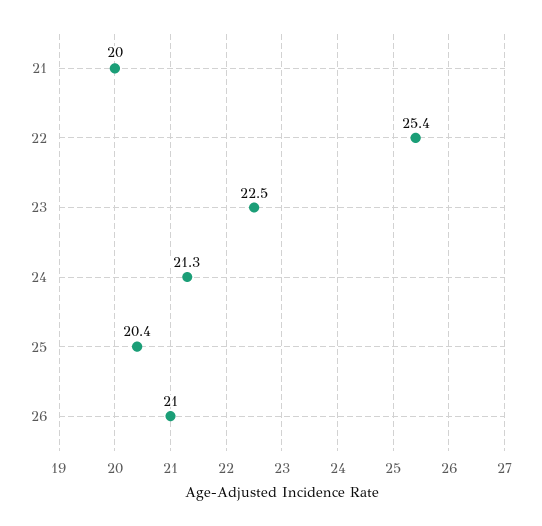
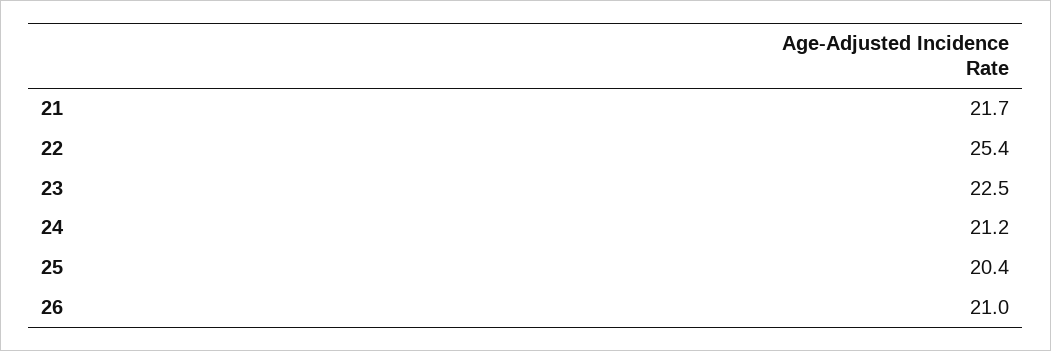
  {
-   "21": 20,
+   "21": 21.7,
    "22": 25.4,
    "23": 22.5,
-   "24": 21.3,
+   "24": 21.2,
    "25": 20.4,
    "26": 21
  }

